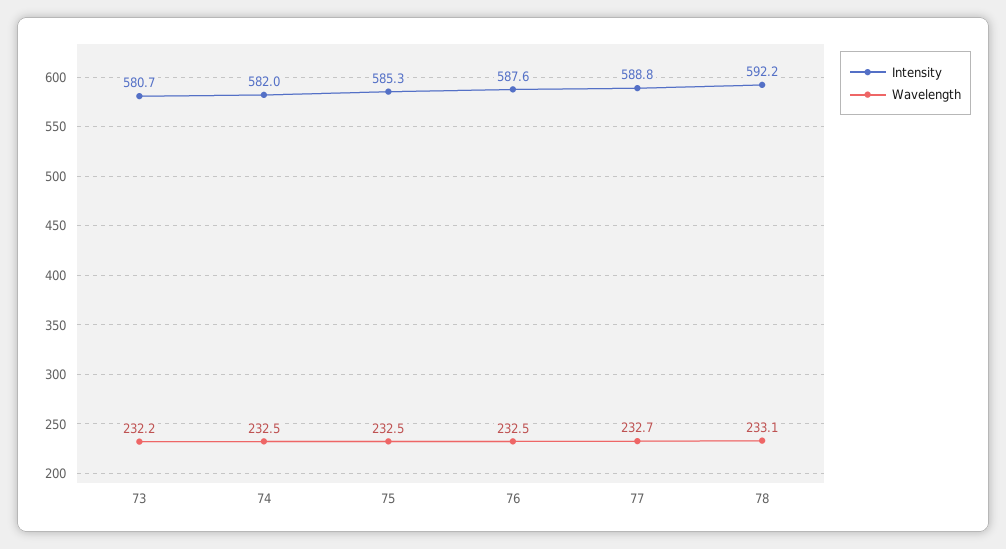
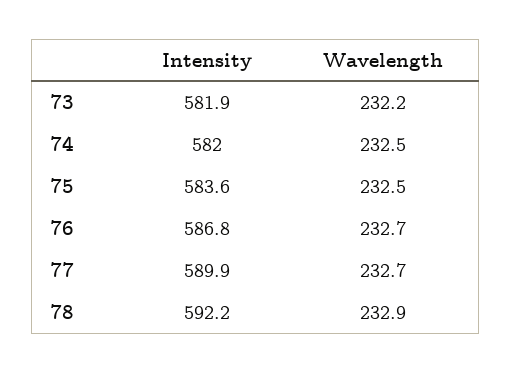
  {
    "Intensity": {
-     "73": 580.7,
+     "73": 581.9,
      "74": 582,
-     "75": 585.3,
+     "75": 583.6,
-     "76": 587.6,
+     "76": 586.8,
-     "77": 588.8,
+     "77": 589.9,
      "78": 592.2
    },
    "Wavelength": {
      "73": 232.2,
      "74": 232.5,
      "75": 232.5,
-     "76": 232.5,
+     "76": 232.7,
      "77": 232.7,
-     "78": 233.1
+     "78": 232.9
    }
  }

